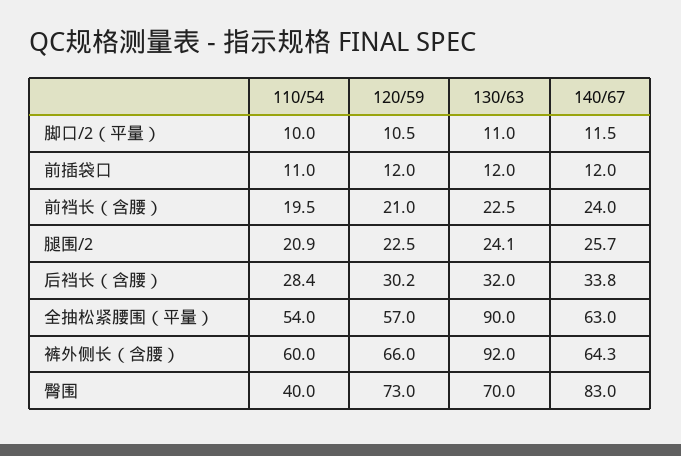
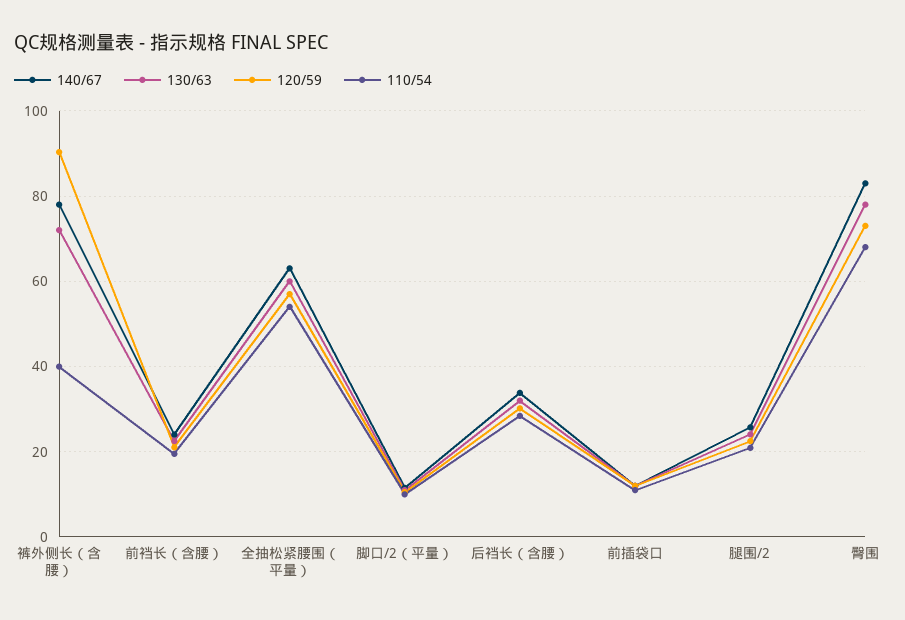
  {
    "110/54": {
      "脚口/2（平量）": 10,
      "前插袋口": 11,
      "前裆长（含腰）": 19.5,
      "腿围/2": 20.9,
      "后裆长（含腰）": 28.4,
      "全抽松紧腰围（平量）": 54,
-     "裤外侧长（含腰）": 60,
+     "裤外侧长（含腰）": 40,
-     "臀围": 40
+     "臀围": 68
    },
    "120/59": {
      "脚口/2（平量）": 10.5,
      "前插袋口": 12,
      "前裆长（含腰）": 21,
      "腿围/2": 22.5,
      "后裆长（含腰）": 30.2,
      "全抽松紧腰围（平量）": 57,
-     "裤外侧长（含腰）": 66,
+     "裤外侧长（含腰）": 90,
      "臀围": 73
    },
    "130/63": {
      "脚口/2（平量）": 11,
      "前插袋口": 12,
      "前裆长（含腰）": 22.5,
      "腿围/2": 24.1,
      "后裆长（含腰）": 32,
-     "全抽松紧腰围（平量）": 90,
+     "全抽松紧腰围（平量）": 60,
-     "裤外侧长（含腰）": 92,
+     "裤外侧长（含腰）": 72,
-     "臀围": 70
+     "臀围": 78
    },
    "140/67": {
      "脚口/2（平量）": 11.5,
      "前插袋口": 12,
      "前裆长（含腰）": 24,
      "腿围/2": 25.7,
      "后裆长（含腰）": 33.8,
      "全抽松紧腰围（平量）": 63,
-     "裤外侧长（含腰）": 64.3,
+     "裤外侧长（含腰）": 78,
      "臀围": 83
    }
  }

